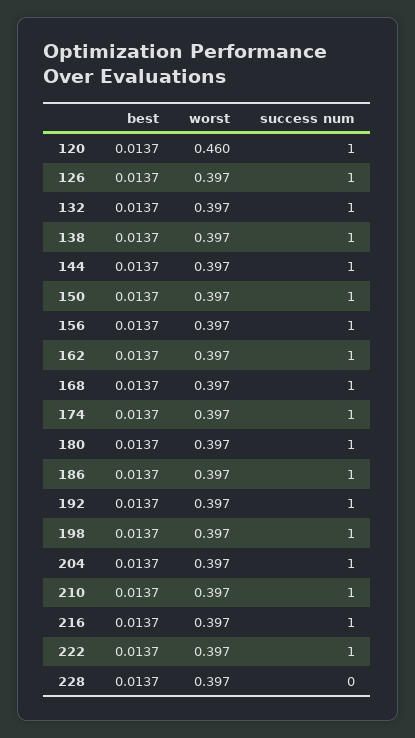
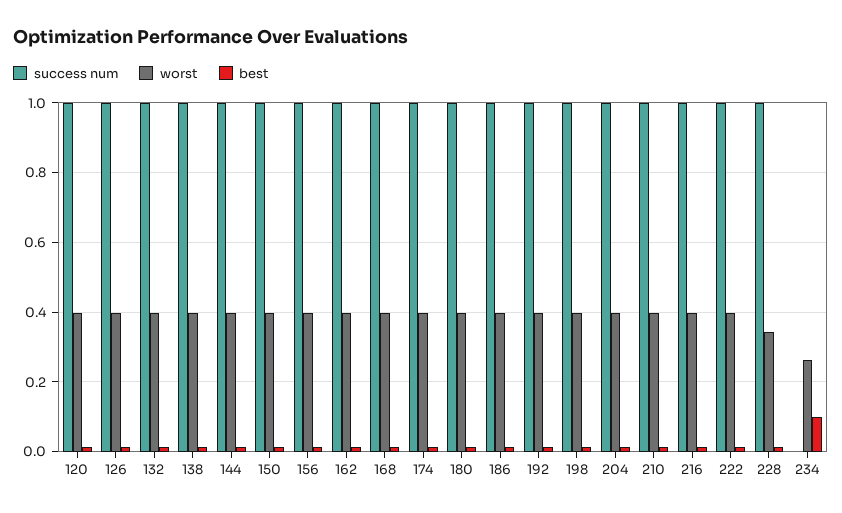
  {
    "best": {
      "120": 0.0137,
      "126": 0.0137,
      "132": 0.0137,
      "138": 0.0137,
      "144": 0.0137,
      "150": 0.0137,
      "156": 0.0137,
      "162": 0.0137,
      "168": 0.0137,
      "174": 0.0137,
      "180": 0.0137,
      "186": 0.0137,
      "192": 0.0137,
      "198": 0.0137,
      "204": 0.0137,
      "210": 0.0137,
      "216": 0.0137,
      "222": 0.0137,
-     "228": 0.0137
+     "228": 0.0137,
+     "234": 0.1
    },
    "worst": {
-     "120": 0.46,
+     "120": 0.4,
      "126": 0.397,
      "132": 0.397,
      "138": 0.397,
      "144": 0.397,
      "150": 0.397,
      "156": 0.397,
      "162": 0.397,
      "168": 0.397,
      "174": 0.397,
      "180": 0.397,
      "186": 0.397,
      "192": 0.397,
      "198": 0.397,
      "204": 0.397,
      "210": 0.397,
      "216": 0.397,
      "222": 0.397,
-     "228": 0.397
+     "228": 0.34,
+     "234": 0.26
    },
    "success num": {
      "120": 1,
      "126": 1,
      "132": 1,
      "138": 1,
      "144": 1,
      "150": 1,
      "156": 1,
      "162": 1,
      "168": 1,
      "174": 1,
      "180": 1,
      "186": 1,
      "192": 1,
      "198": 1,
      "204": 1,
      "210": 1,
      "216": 1,
      "222": 1,
-     "228": 0
+     "228": 1,
+     "234": 0
    }
  }

